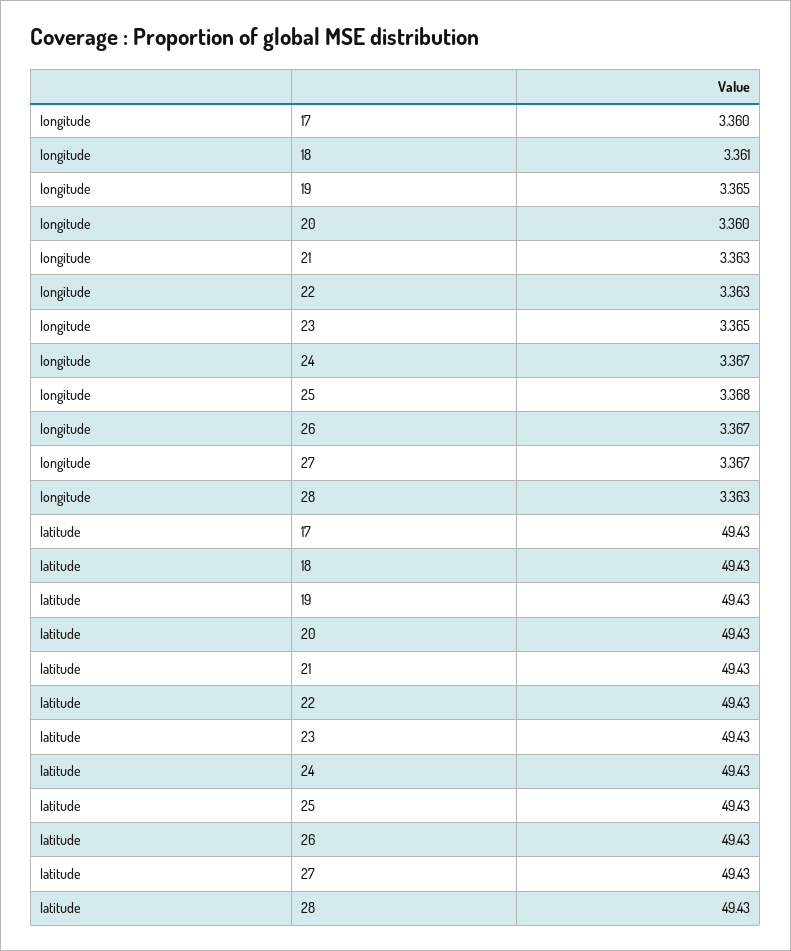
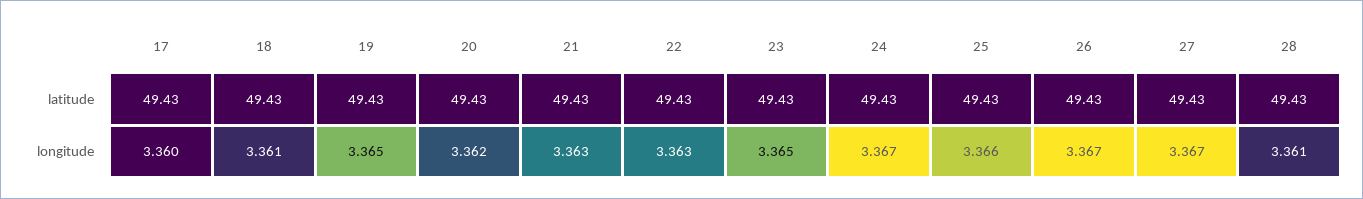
  {
    "longitude": {
      "17": 3.36,
      "18": 3.361,
      "19": 3.365,
-     "20": 3.36,
+     "20": 3.362,
      "21": 3.363,
      "22": 3.363,
      "23": 3.365,
      "24": 3.367,
-     "25": 3.368,
+     "25": 3.366,
      "26": 3.367,
      "27": 3.367,
-     "28": 3.363
+     "28": 3.361
    },
    "latitude": {
      "17": 49.43,
      "18": 49.43,
      "19": 49.43,
      "20": 49.43,
      "21": 49.43,
      "22": 49.43,
      "23": 49.43,
      "24": 49.43,
      "25": 49.43,
      "26": 49.43,
      "27": 49.43,
      "28": 49.43
    }
  }

